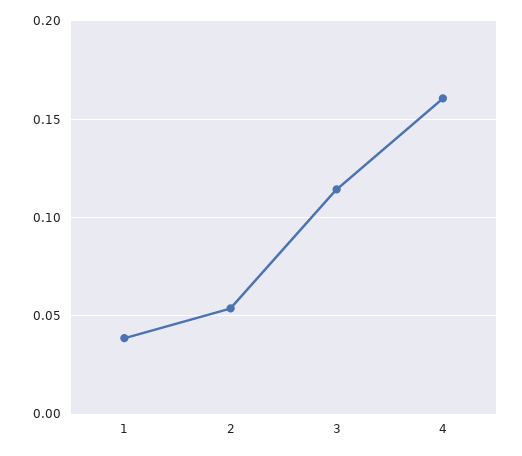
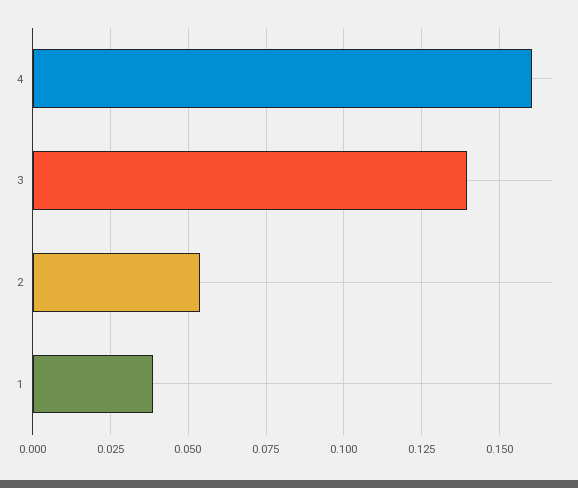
  {
    "1": 0.0375,
    "2": 0.0525,
-   "3": 0.115,
+   "3": 0.14,
    "4": 0.16
  }

